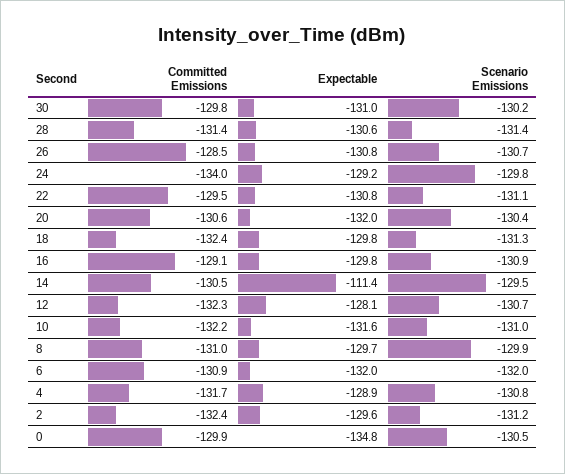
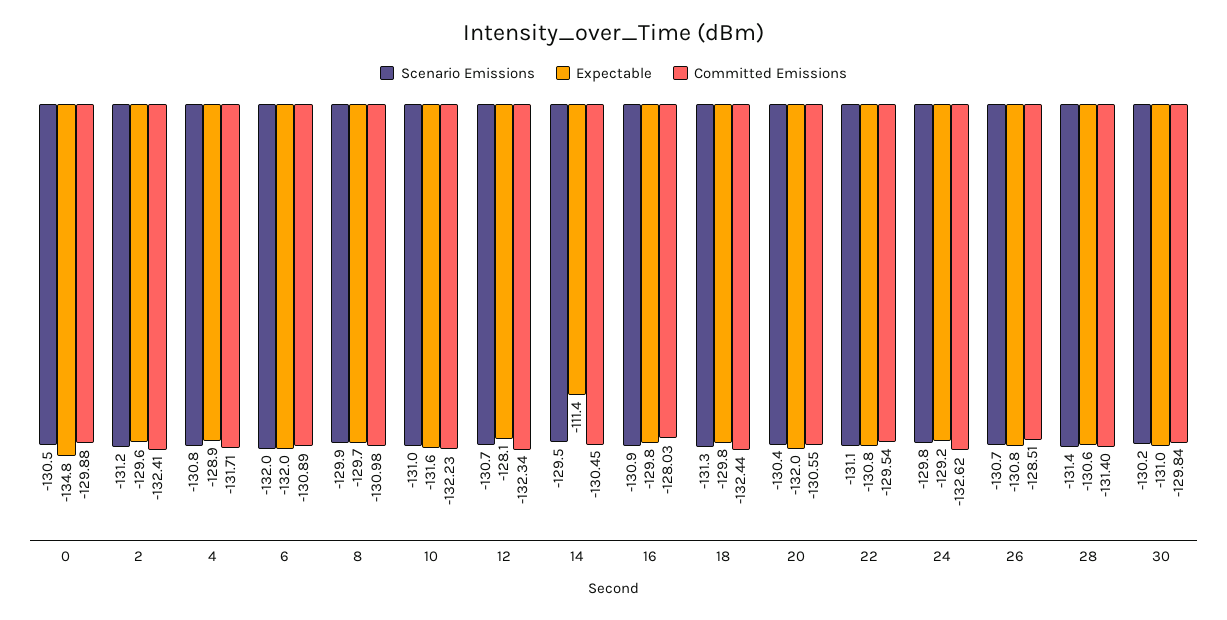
  {
    "Committed Emissions": {
      "30": -129.84,
      "28": -131.4,
      "26": -128.51,
-     "24": -134,
+     "24": -132.62,
      "22": -129.54,
      "20": -130.55,
      "18": -132.44,
-     "16": -129.1,
+     "16": -128.03,
      "14": -130.45,
      "12": -132.34,
      "10": -132.23,
      "8": -130.98,
      "6": -130.89,
      "4": -131.71,
      "2": -132.41,
      "0": -129.88
    },
    "Expectable": {
      "30": -131,
      "28": -130.6,
      "26": -130.8,
      "24": -129.2,
      "22": -130.8,
      "20": -132,
      "18": -129.8,
      "16": -129.8,
      "14": -111.4,
      "12": -128.1,
      "10": -131.6,
      "8": -129.7,
      "6": -132,
      "4": -128.9,
      "2": -129.6,
      "0": -134.8
    },
    "Scenario Emissions": {
      "30": -130.2,
      "28": -131.4,
      "26": -130.7,
      "24": -129.8,
      "22": -131.1,
      "20": -130.4,
      "18": -131.3,
      "16": -130.9,
      "14": -129.5,
      "12": -130.7,
      "10": -131,
      "8": -129.9,
      "6": -132,
      "4": -130.8,
      "2": -131.2,
      "0": -130.5
    }
  }

